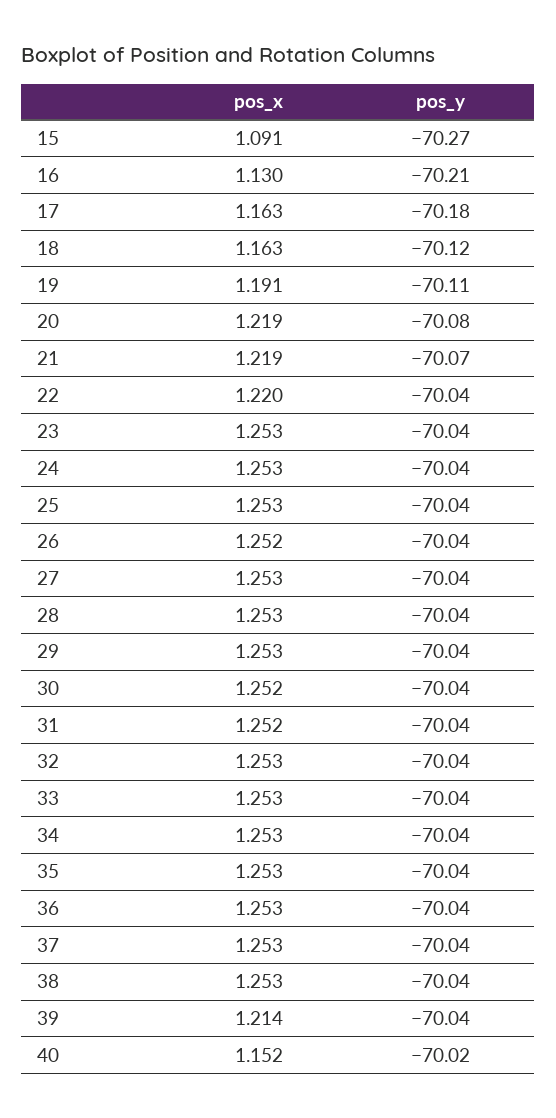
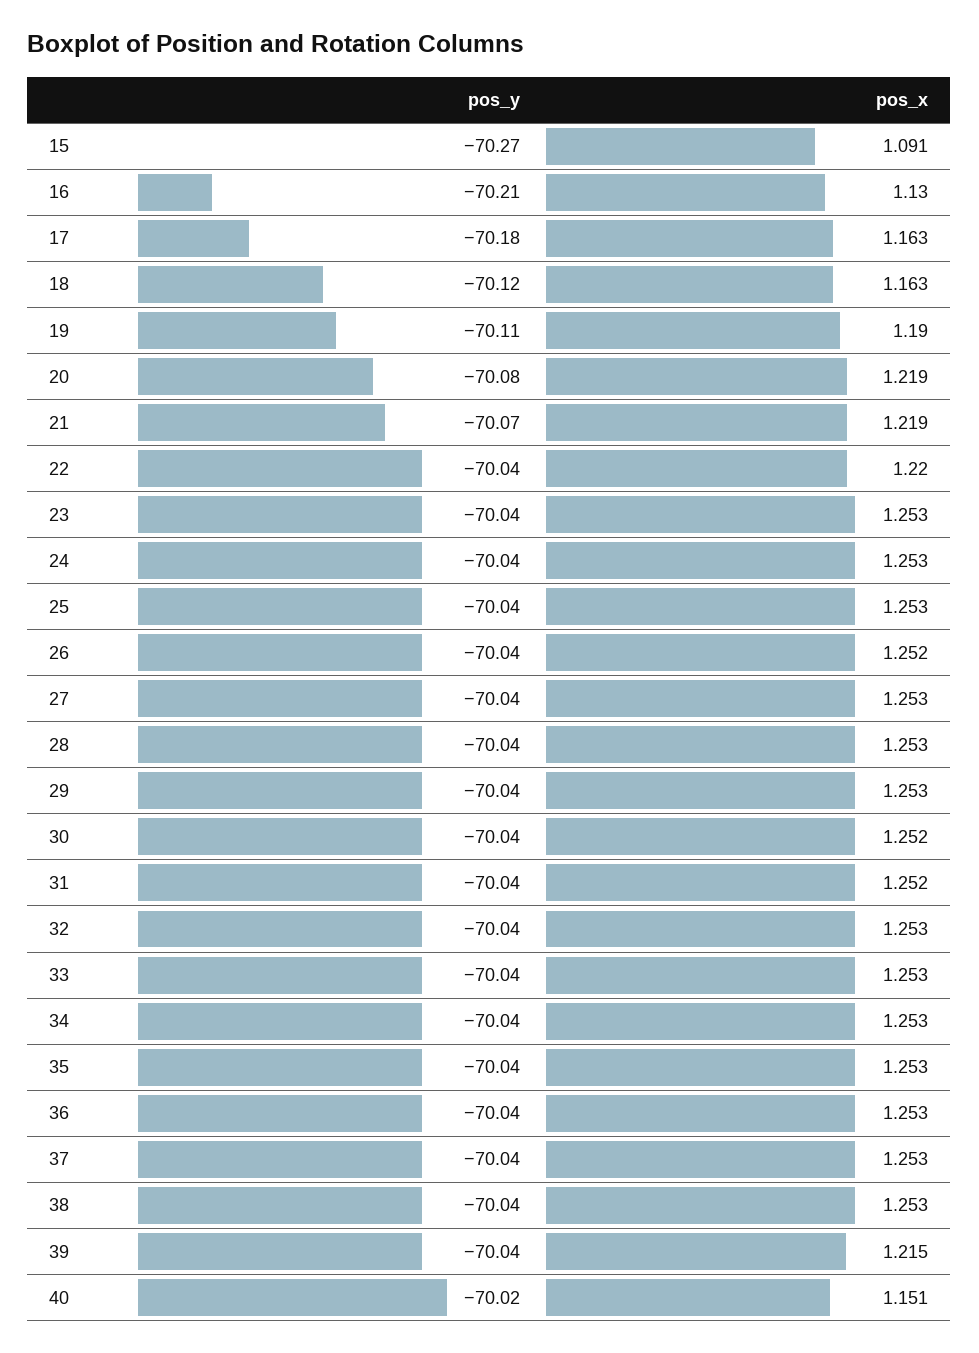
  {
    "pos_x": {
      "15": 1.091,
      "16": 1.13,
      "17": 1.163,
      "18": 1.163,
-     "19": 1.191,
+     "19": 1.19,
      "20": 1.219,
      "21": 1.219,
      "22": 1.22,
      "23": 1.253,
      "24": 1.253,
      "25": 1.253,
      "26": 1.252,
      "27": 1.253,
      "28": 1.253,
      "29": 1.253,
      "30": 1.252,
      "31": 1.252,
      "32": 1.253,
      "33": 1.253,
      "34": 1.253,
      "35": 1.253,
      "36": 1.253,
      "37": 1.253,
      "38": 1.253,
-     "39": 1.214,
+     "39": 1.215,
-     "40": 1.152
+     "40": 1.151
    },
    "pos_y": {
      "15": -70.27,
      "16": -70.21,
      "17": -70.18,
      "18": -70.12,
      "19": -70.11,
      "20": -70.08,
      "21": -70.07,
      "22": -70.04,
      "23": -70.04,
      "24": -70.04,
      "25": -70.04,
      "26": -70.04,
      "27": -70.04,
      "28": -70.04,
      "29": -70.04,
      "30": -70.04,
      "31": -70.04,
      "32": -70.04,
      "33": -70.04,
      "34": -70.04,
      "35": -70.04,
      "36": -70.04,
      "37": -70.04,
      "38": -70.04,
      "39": -70.04,
      "40": -70.02
    }
  }

